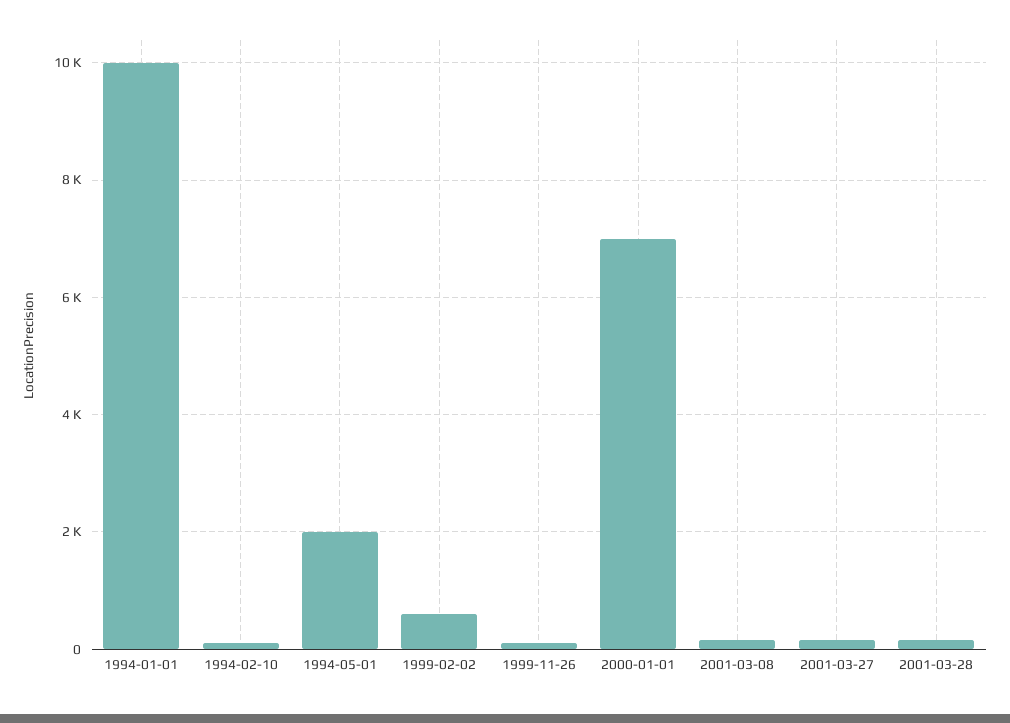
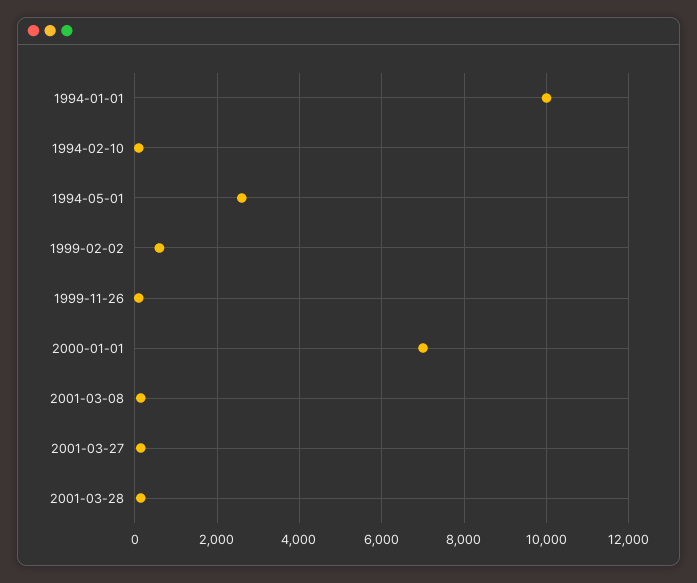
  {
    "1994-01-01": 10000,
    "1994-02-10": 200,
-   "1994-05-01": 2000,
+   "1994-05-01": 2600,
    "1999-02-02": 600,
    "1999-11-26": 200,
    "2000-01-01": 7000,
    "2001-03-08": 200,
    "2001-03-27": 200,
    "2001-03-28": 200
  }

